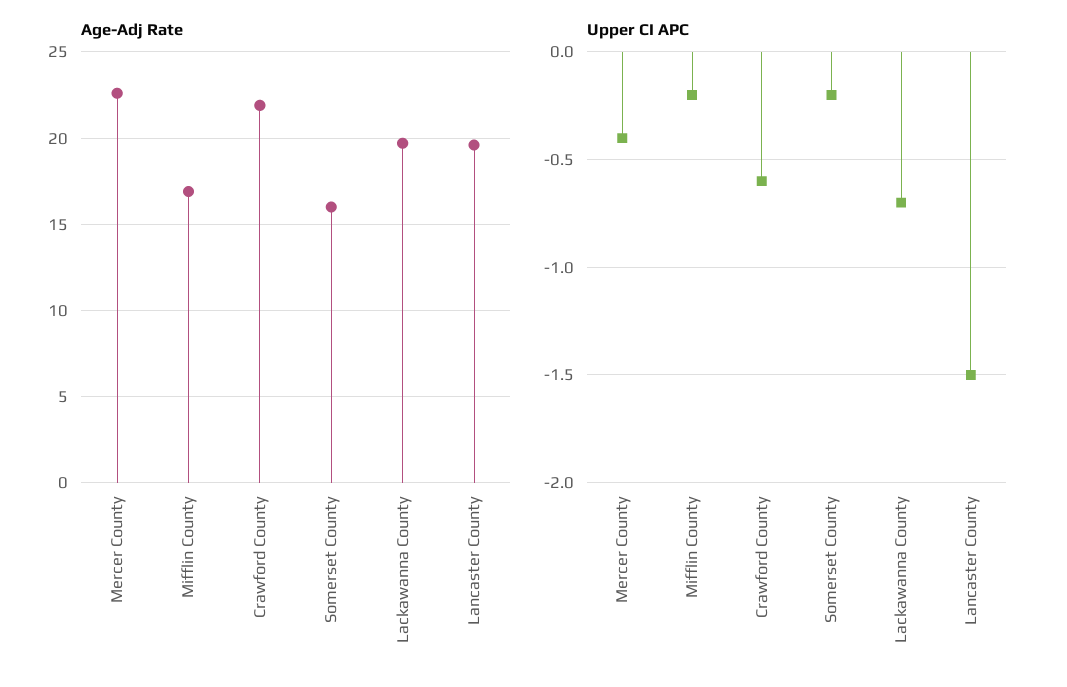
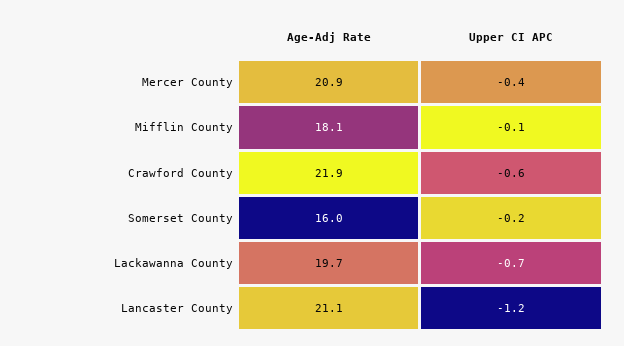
  {
    "Age-Adj Rate": {
-     "Mercer County": 22.5,
+     "Mercer County": 20.9,
-     "Mifflin County": 17,
+     "Mifflin County": 18.1,
      "Crawford County": 21.9,
      "Somerset County": 16,
      "Lackawanna County": 19.7,
-     "Lancaster County": 19.5
+     "Lancaster County": 21.1
    },
    "Upper CI APC": {
      "Mercer County": -0.4,
-     "Mifflin County": -0.2,
+     "Mifflin County": -0.1,
      "Crawford County": -0.6,
      "Somerset County": -0.2,
      "Lackawanna County": -0.7,
-     "Lancaster County": -1.5
+     "Lancaster County": -1.2
    }
  }

